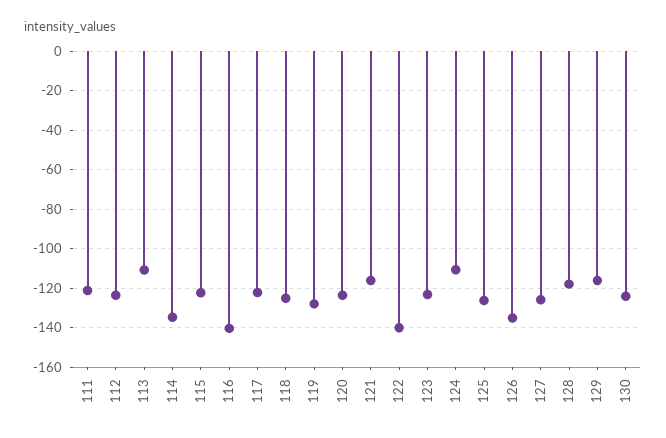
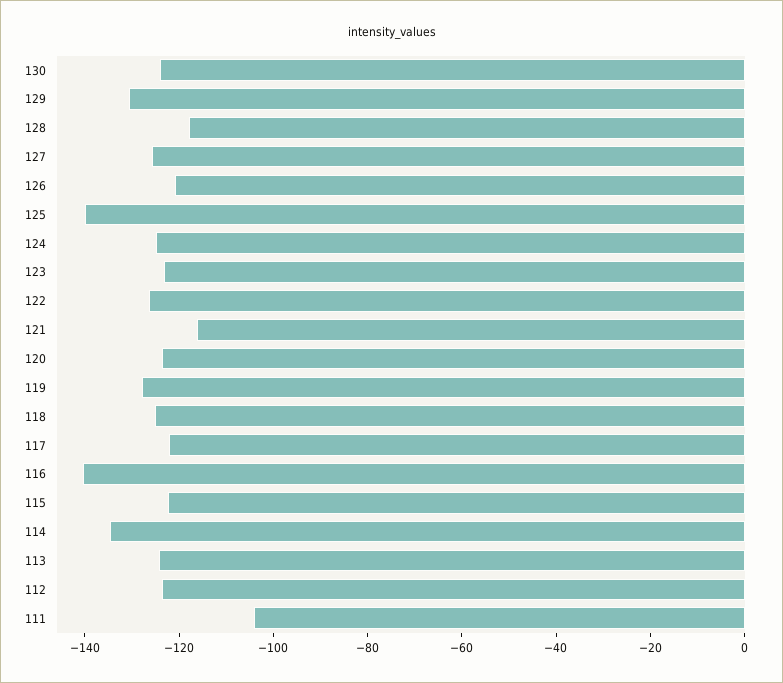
  {
-   "111": -120,
+   "111": -105,
    "112": -125,
-   "113": -110,
+   "113": -125,
    "114": -135,
    "115": -120,
    "116": -140,
    "117": -120,
    "118": -125,
    "119": -130,
    "120": -125,
    "121": -115,
-   "122": -140,
+   "122": -125,
    "123": -125,
-   "124": -110,
+   "124": -125,
-   "125": -125,
+   "125": -140,
-   "126": -135,
+   "126": -120,
    "127": -125,
    "128": -120,
-   "129": -115,
+   "129": -130,
    "130": -125
  }

